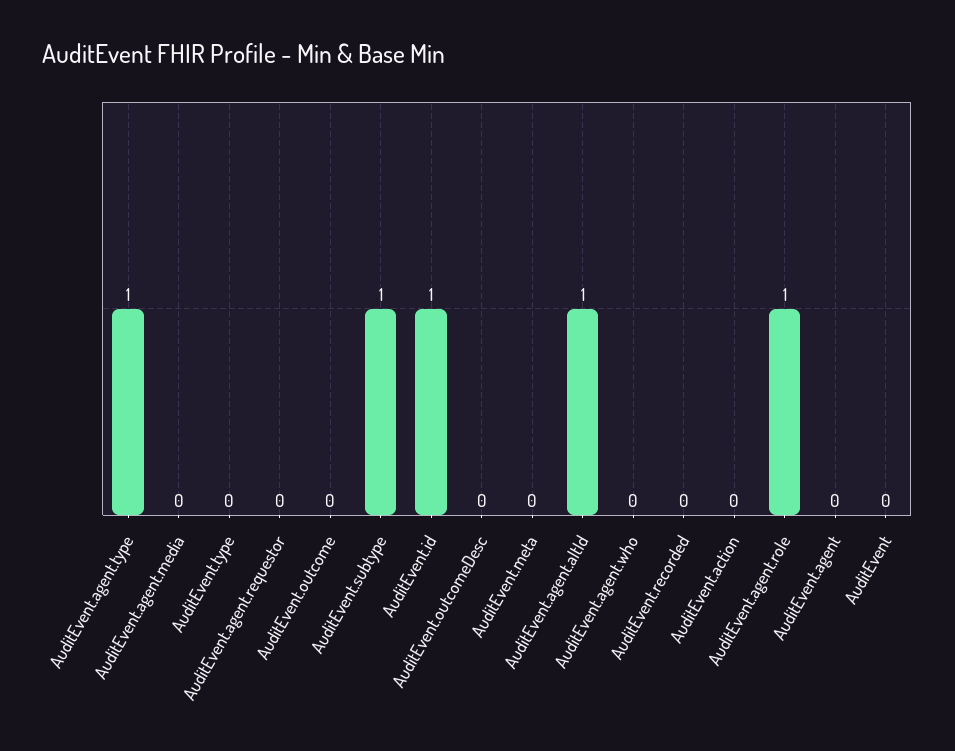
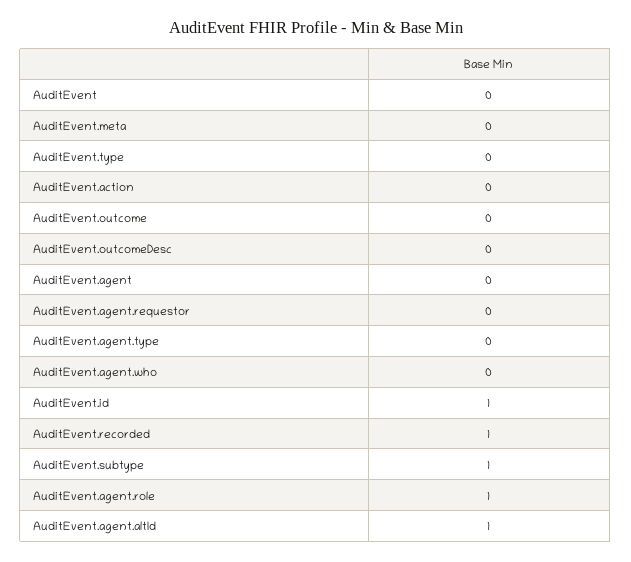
  {
-   "AuditEvent.agent.type": 1,
+   "AuditEvent.agent.type": 0,
-   "AuditEvent.agent.media": 0,
    "AuditEvent.type": 0,
    "AuditEvent.agent.requestor": 0,
    "AuditEvent.outcome": 0,
    "AuditEvent.subtype": 1,
    "AuditEvent.id": 1,
    "AuditEvent.outcomeDesc": 0,
    "AuditEvent.meta": 0,
    "AuditEvent.agent.altId": 1,
    "AuditEvent.agent.who": 0,
-   "AuditEvent.recorded": 0,
+   "AuditEvent.recorded": 1,
    "AuditEvent.action": 0,
    "AuditEvent.agent.role": 1,
    "AuditEvent.agent": 0,
    "AuditEvent": 0
  }

